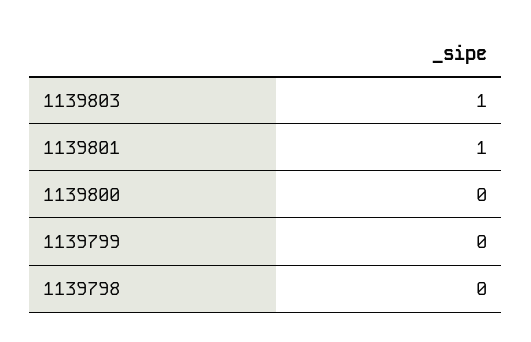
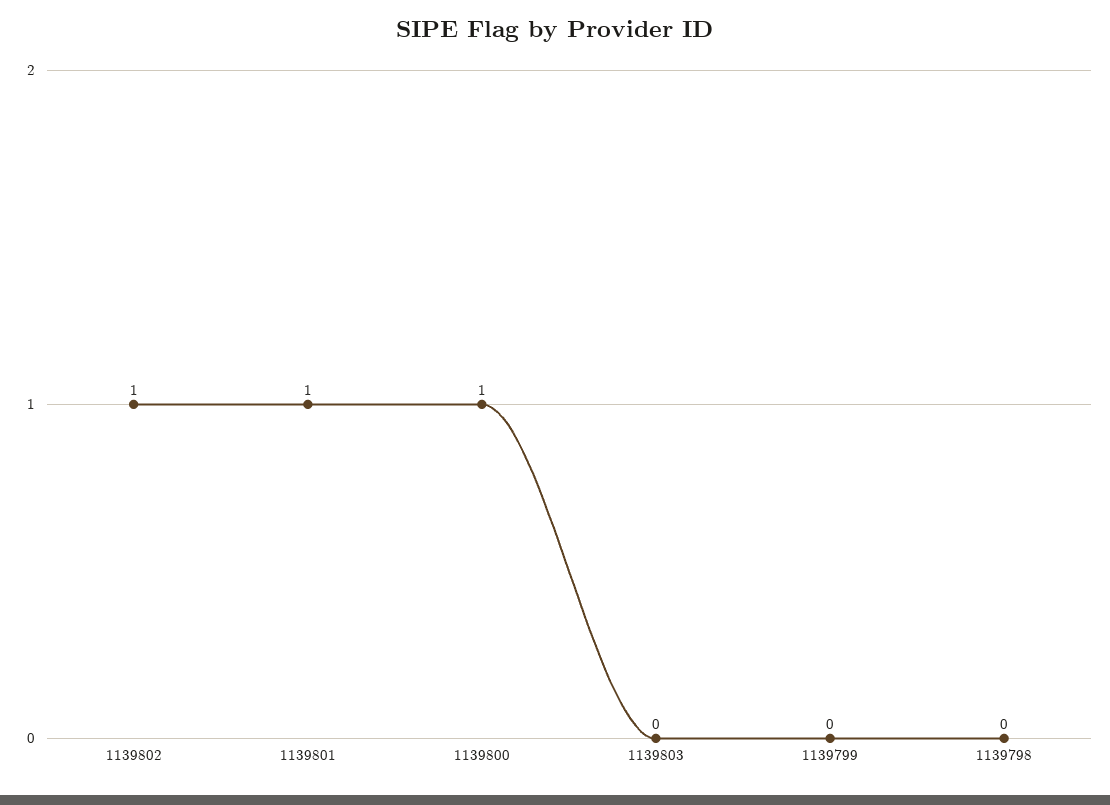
  {
-   "1139803": 1,
+   "1139803": 0,
    "1139801": 1,
-   "1139800": 0,
+   "1139800": 1,
    "1139799": 0,
-   "1139798": 0
+   "1139798": 0,
+   "1139802": 1
  }

